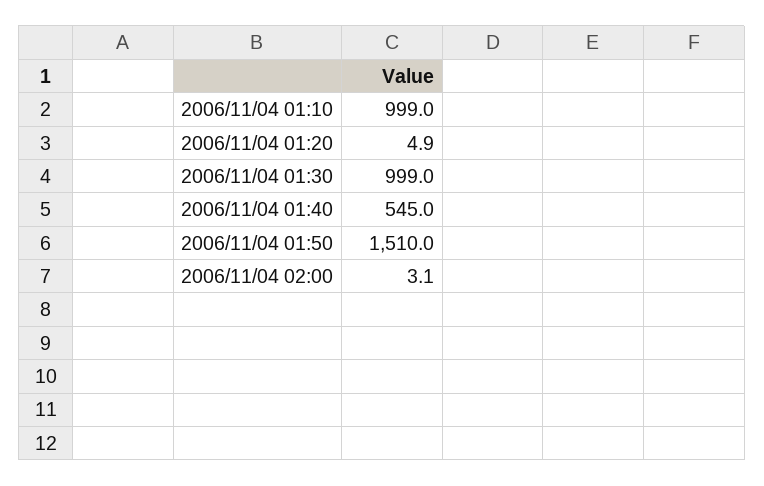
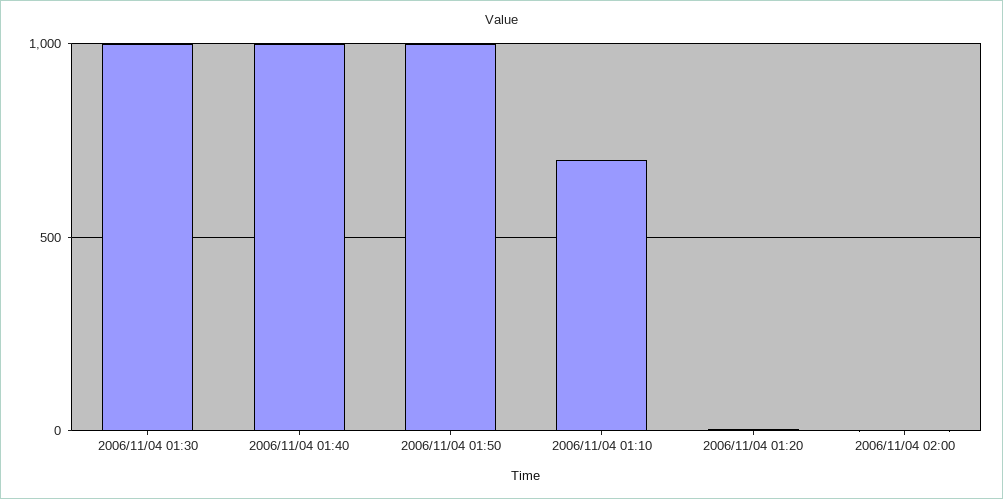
  {
-   "2006/11/04 01:10": 999,
+   "2006/11/04 01:10": 700,
    "2006/11/04 01:20": 4.9,
    "2006/11/04 01:30": 999,
-   "2006/11/04 01:40": 545,
+   "2006/11/04 01:40": 1000,
-   "2006/11/04 01:50": 1510,
+   "2006/11/04 01:50": 1000,
    "2006/11/04 02:00": 3.1
  }

